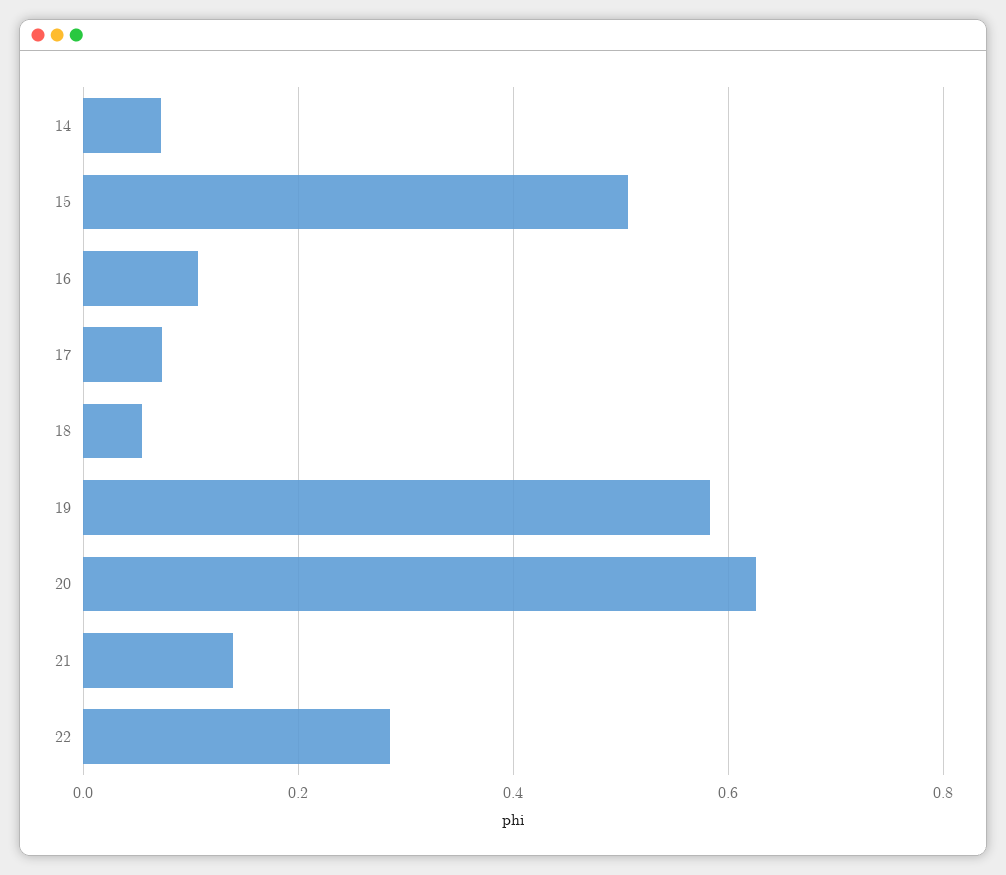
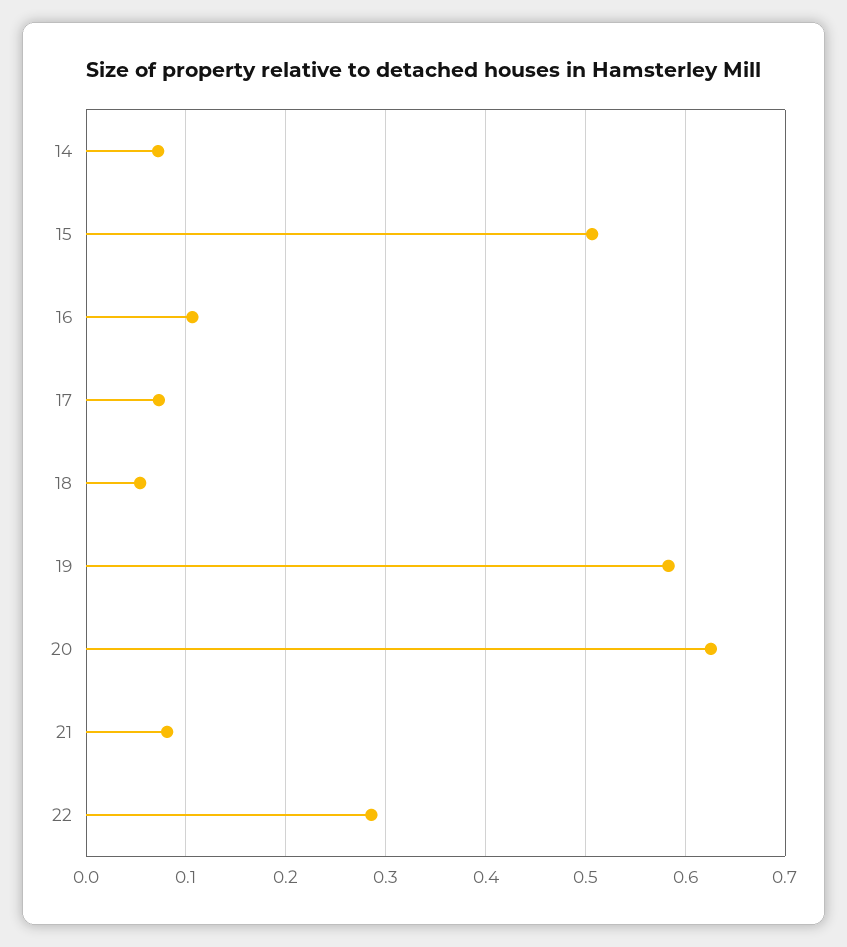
  {
    "14": 0.07,
    "15": 0.51,
    "16": 0.11,
    "17": 0.07,
    "18": 0.05,
    "19": 0.58,
    "20": 0.63,
-   "21": 0.14,
+   "21": 0.08,
    "22": 0.29
  }

